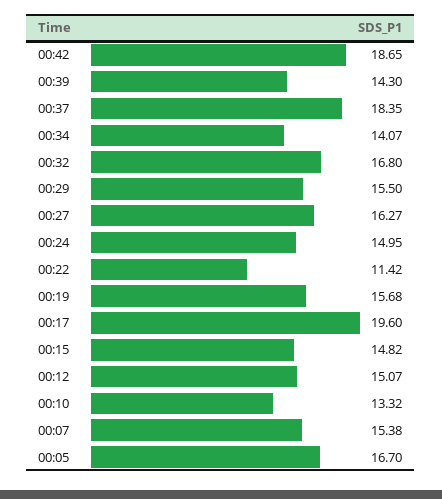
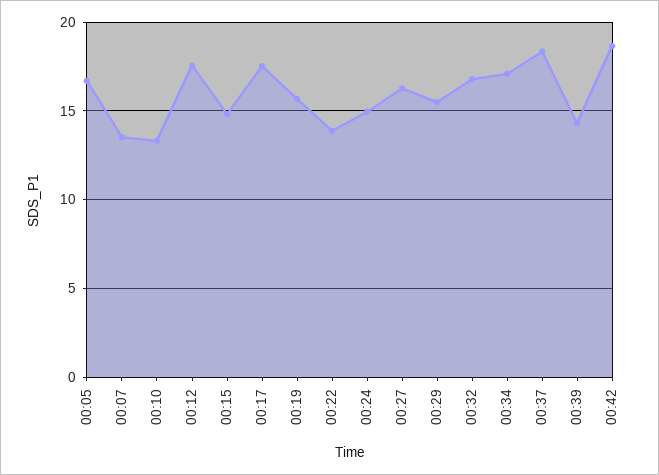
  {
    "00:42": 18.65,
    "00:39": 14.3,
    "00:37": 18.35,
-   "00:34": 14.07,
+   "00:34": 17,
    "00:32": 16.8,
    "00:29": 15.5,
    "00:27": 16.27,
    "00:24": 14.95,
-   "00:22": 11.42,
+   "00:22": 14,
    "00:19": 15.68,
-   "00:17": 19.6,
+   "00:17": 17.5,
    "00:15": 14.82,
-   "00:12": 15.07,
+   "00:12": 17.5,
    "00:10": 13.32,
-   "00:07": 15.38,
+   "00:07": 13.5,
    "00:05": 16.7
  }

